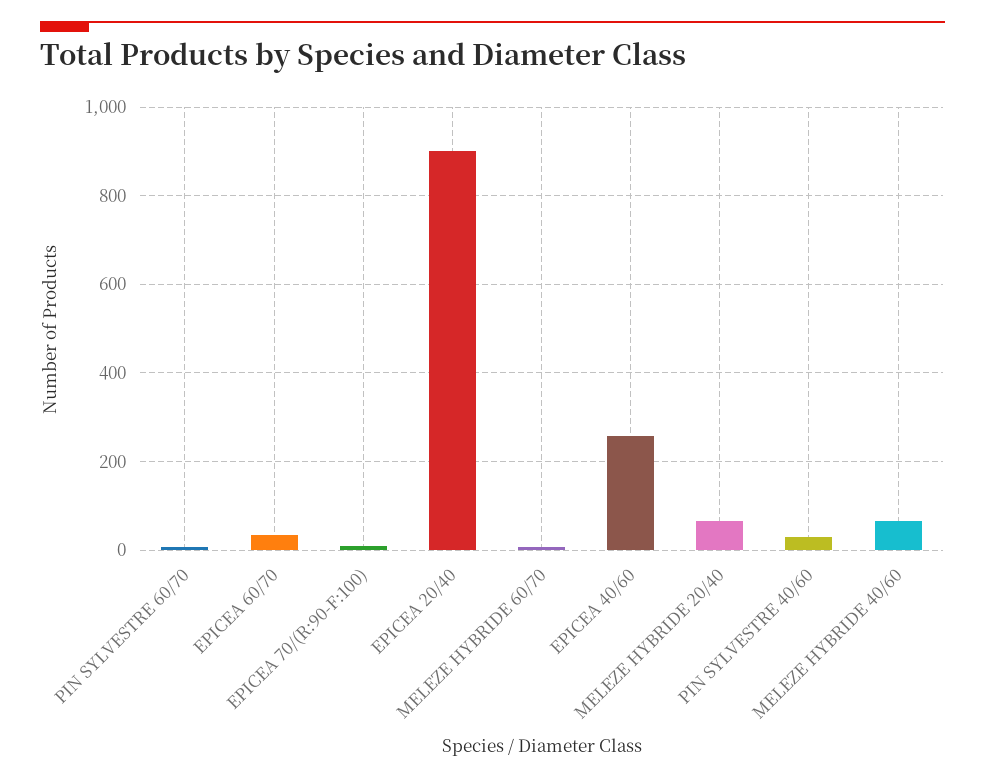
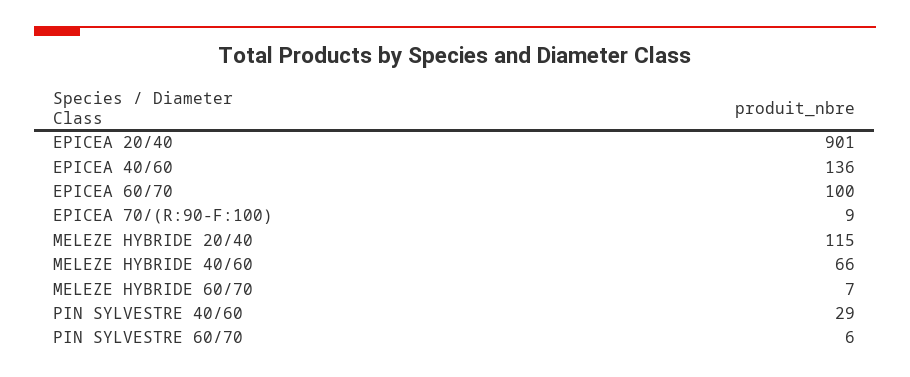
  {
    "PIN SYLVESTRE 60/70": 6,
-   "EPICEA 60/70": 40,
+   "EPICEA 60/70": 100,
    "EPICEA 70/(R:90-F:100)": 9,
    "EPICEA 20/40": 901,
    "MELEZE HYBRIDE 60/70": 7,
-   "EPICEA 40/60": 260,
+   "EPICEA 40/60": 136,
-   "MELEZE HYBRIDE 20/40": 60,
+   "MELEZE HYBRIDE 20/40": 115,
    "PIN SYLVESTRE 40/60": 29,
    "MELEZE HYBRIDE 40/60": 66
  }

